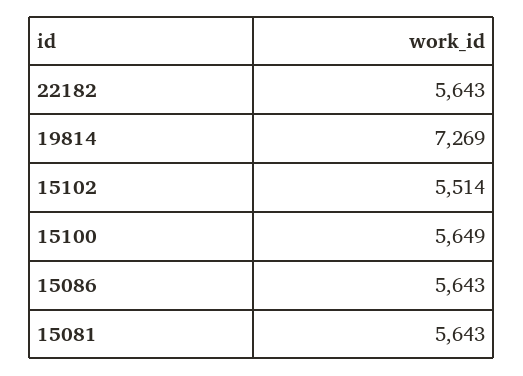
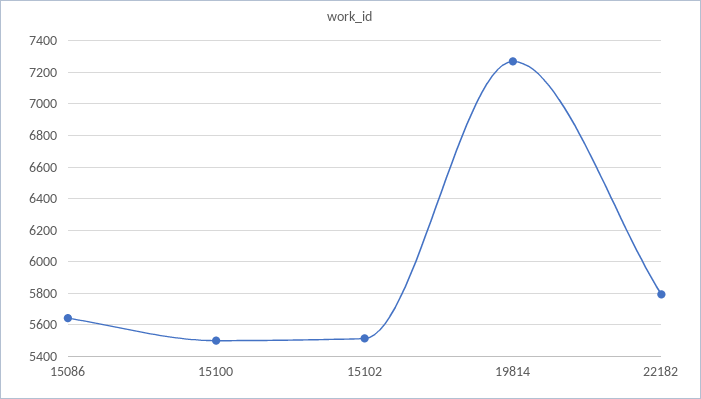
  {
-   "22182": 5643,
+   "22182": 5800,
    "19814": 7269,
    "15102": 5514,
-   "15100": 5649,
+   "15100": 5500,
-   "15086": 5643,
+   "15086": 5643
-   "15081": 5643
  }

